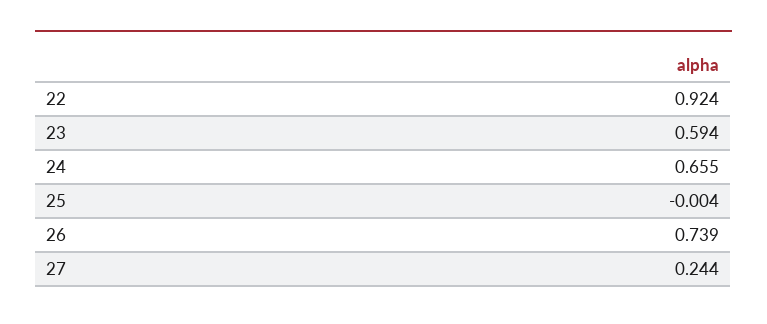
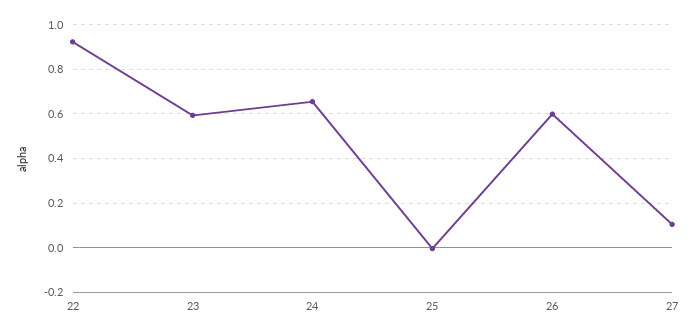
  {
    "22": 0.924,
    "23": 0.594,
    "24": 0.655,
    "25": -0.004,
-   "26": 0.739,
+   "26": 0.6,
-   "27": 0.244
+   "27": 0.1
  }

